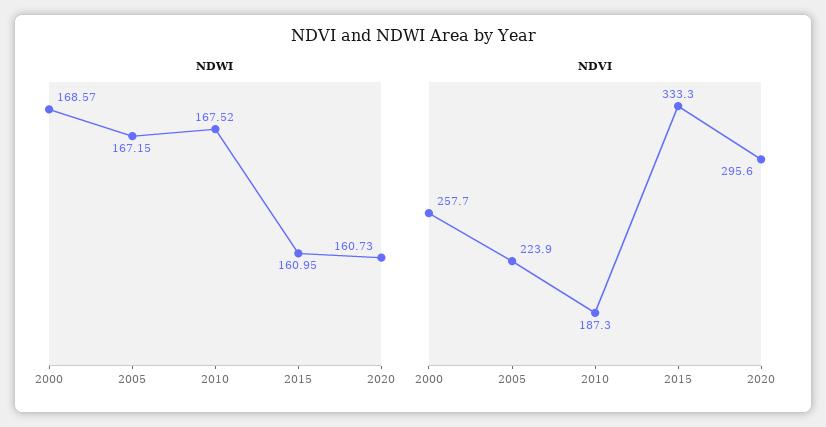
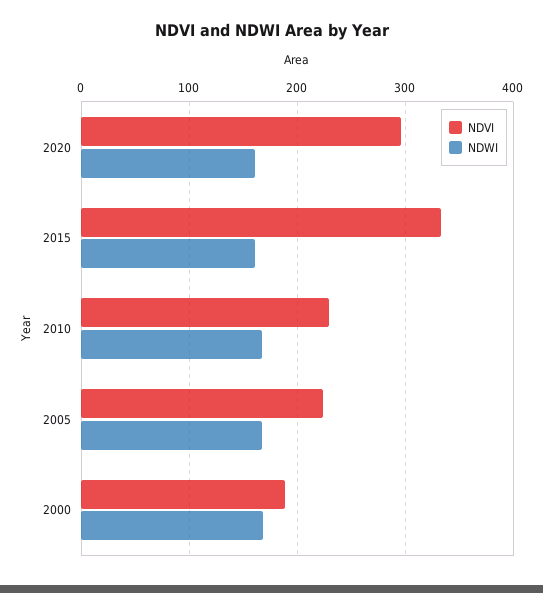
  {
    "NDWI": {
      "2000": 168.57,
      "2005": 167.15,
      "2010": 167.52,
      "2015": 160.95,
      "2020": 160.73
    },
    "NDVI": {
-     "2000": 257.7,
+     "2000": 190,
      "2005": 223.9,
-     "2010": 187.3,
+     "2010": 230,
      "2015": 333.3,
      "2020": 295.6
    }
  }

